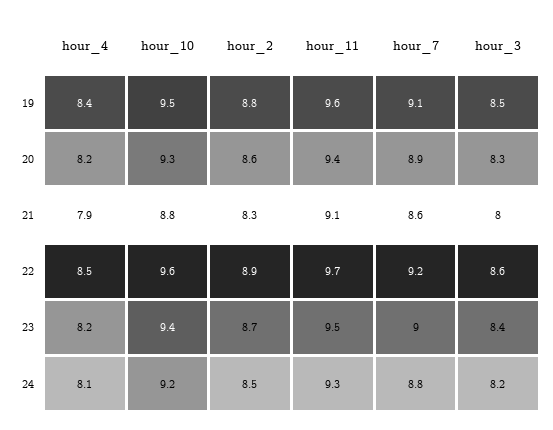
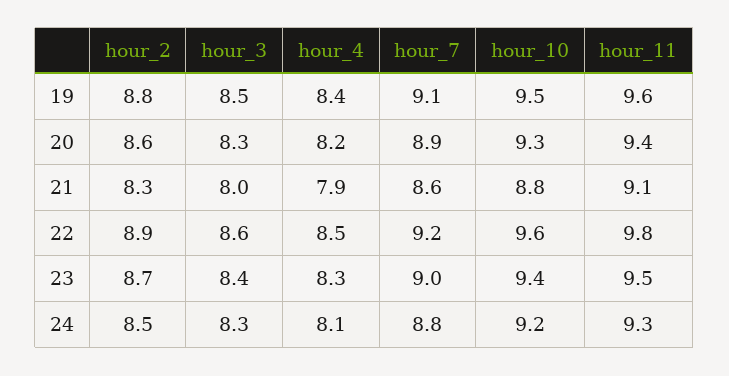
  {
    "hour_4": {
      "19": 8.4,
      "20": 8.2,
      "21": 7.9,
      "22": 8.5,
-     "23": 8.2,
+     "23": 8.3,
      "24": 8.1
    },
    "hour_10": {
      "19": 9.5,
      "20": 9.3,
      "21": 8.8,
      "22": 9.6,
      "23": 9.4,
      "24": 9.2
    },
    "hour_2": {
      "19": 8.8,
      "20": 8.6,
      "21": 8.3,
      "22": 8.9,
      "23": 8.7,
      "24": 8.5
    },
    "hour_11": {
      "19": 9.6,
      "20": 9.4,
      "21": 9.1,
-     "22": 9.7,
+     "22": 9.8,
      "23": 9.5,
      "24": 9.3
    },
    "hour_7": {
      "19": 9.1,
      "20": 8.9,
      "21": 8.6,
      "22": 9.2,
      "23": 9,
      "24": 8.8
    },
    "hour_3": {
      "19": 8.5,
      "20": 8.3,
      "21": 8,
      "22": 8.6,
      "23": 8.4,
-     "24": 8.2
+     "24": 8.3
    }
  }

